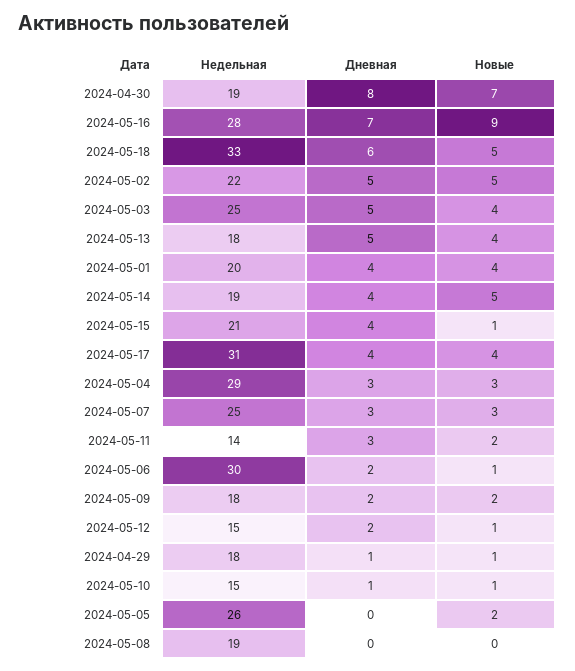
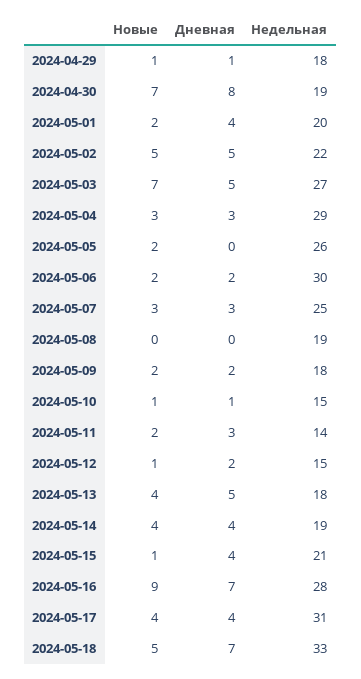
  {
    "Недельная": {
      "2024-04-30": 19,
      "2024-05-16": 28,
      "2024-05-18": 33,
      "2024-05-02": 22,
-     "2024-05-03": 25,
+     "2024-05-03": 27,
      "2024-05-13": 18,
      "2024-05-01": 20,
      "2024-05-14": 19,
      "2024-05-15": 21,
      "2024-05-17": 31,
      "2024-05-04": 29,
      "2024-05-07": 25,
      "2024-05-11": 14,
      "2024-05-06": 30,
      "2024-05-09": 18,
      "2024-05-12": 15,
      "2024-04-29": 18,
      "2024-05-10": 15,
      "2024-05-05": 26,
      "2024-05-08": 19
    },
    "Дневная": {
      "2024-04-30": 8,
      "2024-05-16": 7,
-     "2024-05-18": 6,
+     "2024-05-18": 7,
      "2024-05-02": 5,
      "2024-05-03": 5,
      "2024-05-13": 5,
      "2024-05-01": 4,
      "2024-05-14": 4,
      "2024-05-15": 4,
      "2024-05-17": 4,
      "2024-05-04": 3,
      "2024-05-07": 3,
      "2024-05-11": 3,
      "2024-05-06": 2,
      "2024-05-09": 2,
      "2024-05-12": 2,
      "2024-04-29": 1,
      "2024-05-10": 1,
      "2024-05-05": 0,
      "2024-05-08": 0
    },
    "Новые": {
      "2024-04-30": 7,
      "2024-05-16": 9,
      "2024-05-18": 5,
      "2024-05-02": 5,
-     "2024-05-03": 4,
+     "2024-05-03": 7,
      "2024-05-13": 4,
-     "2024-05-01": 4,
+     "2024-05-01": 2,
-     "2024-05-14": 5,
+     "2024-05-14": 4,
      "2024-05-15": 1,
      "2024-05-17": 4,
      "2024-05-04": 3,
      "2024-05-07": 3,
      "2024-05-11": 2,
-     "2024-05-06": 1,
+     "2024-05-06": 2,
      "2024-05-09": 2,
      "2024-05-12": 1,
      "2024-04-29": 1,
      "2024-05-10": 1,
      "2024-05-05": 2,
      "2024-05-08": 0
    }
  }

